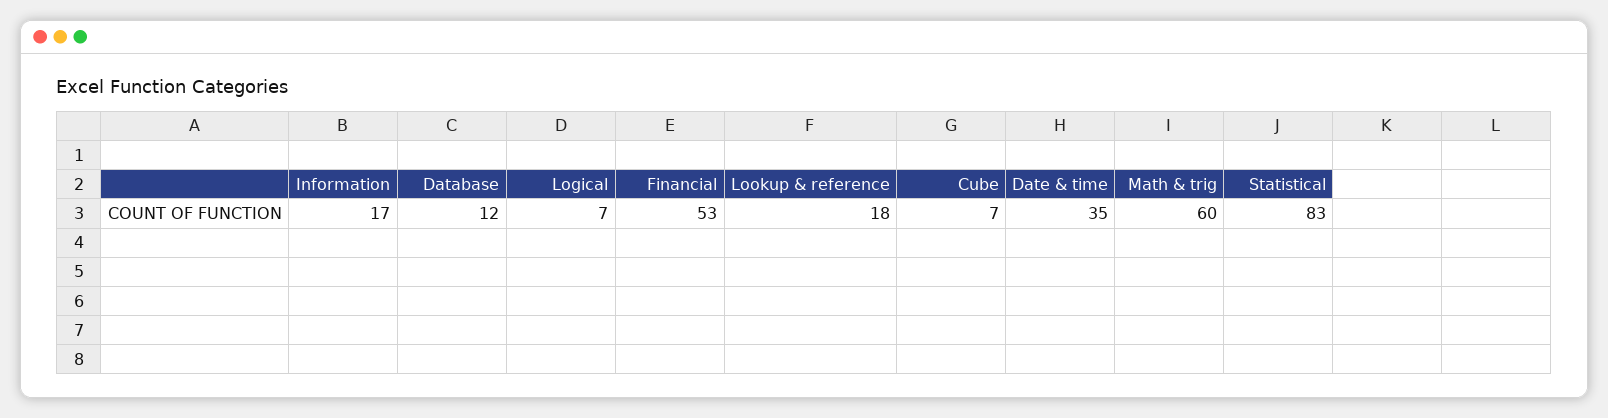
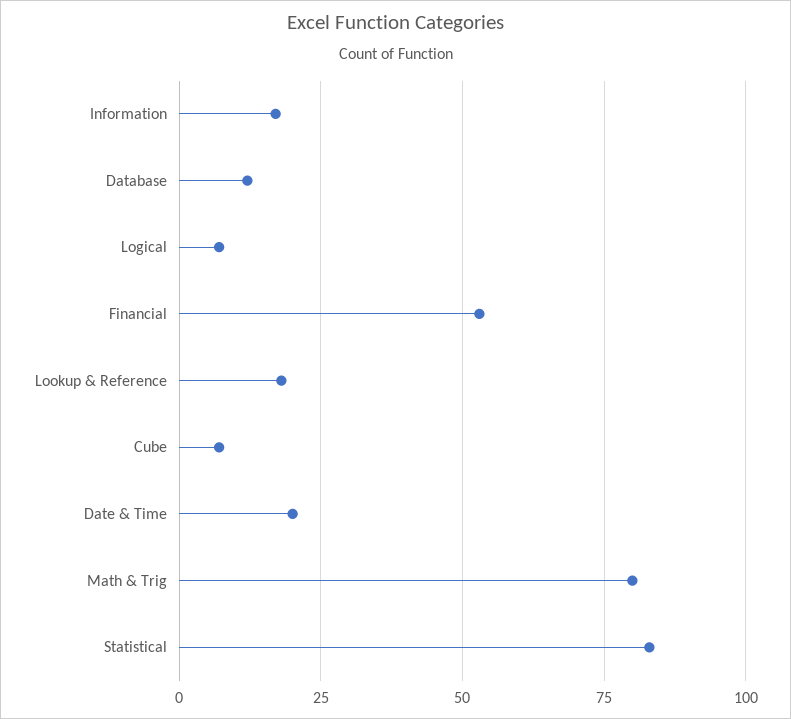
  {
    "Information": 17,
    "Database": 12,
    "Logical": 7,
    "Financial": 53,
    "Lookup & reference": 18,
    "Cube": 7,
-   "Date & time": 35,
+   "Date & time": 20,
-   "Math & trig": 60,
+   "Math & trig": 80,
    "Statistical": 83
  }

